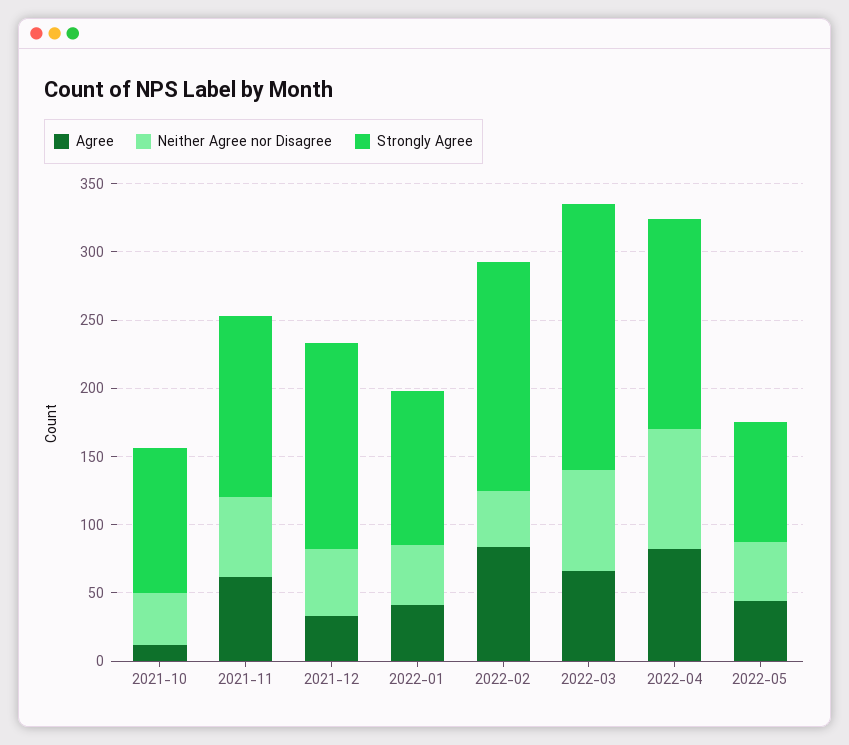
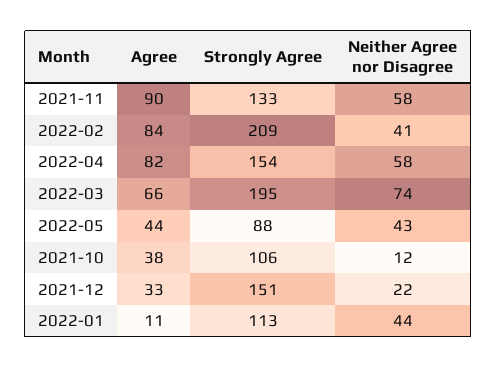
  {
    "Agree": {
-     "2021-10": 10,
+     "2021-10": 38,
-     "2021-11": 60,
+     "2021-11": 90,
      "2021-12": 33,
-     "2022-01": 40,
+     "2022-01": 11,
      "2022-02": 84,
      "2022-03": 66,
      "2022-04": 82,
      "2022-05": 44
    },
    "Neither Agree nor Disagree": {
-     "2021-10": 40,
+     "2021-10": 12,
      "2021-11": 58,
-     "2021-12": 50,
+     "2021-12": 22,
      "2022-01": 44,
      "2022-02": 41,
      "2022-03": 74,
-     "2022-04": 90,
+     "2022-04": 58,
      "2022-05": 43
    },
    "Strongly Agree": {
      "2021-10": 106,
      "2021-11": 133,
      "2021-12": 151,
      "2022-01": 113,
-     "2022-02": 170,
+     "2022-02": 209,
      "2022-03": 195,
      "2022-04": 154,
      "2022-05": 88
    }
  }

